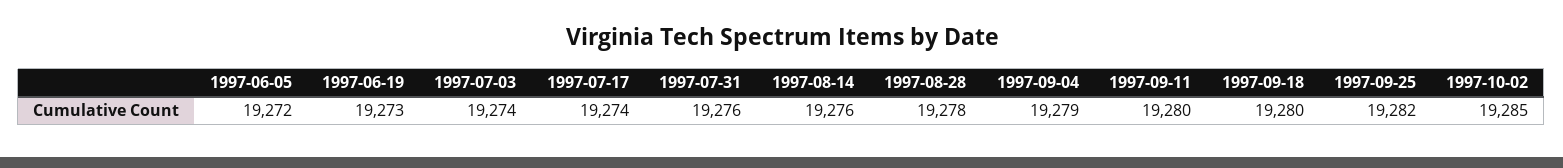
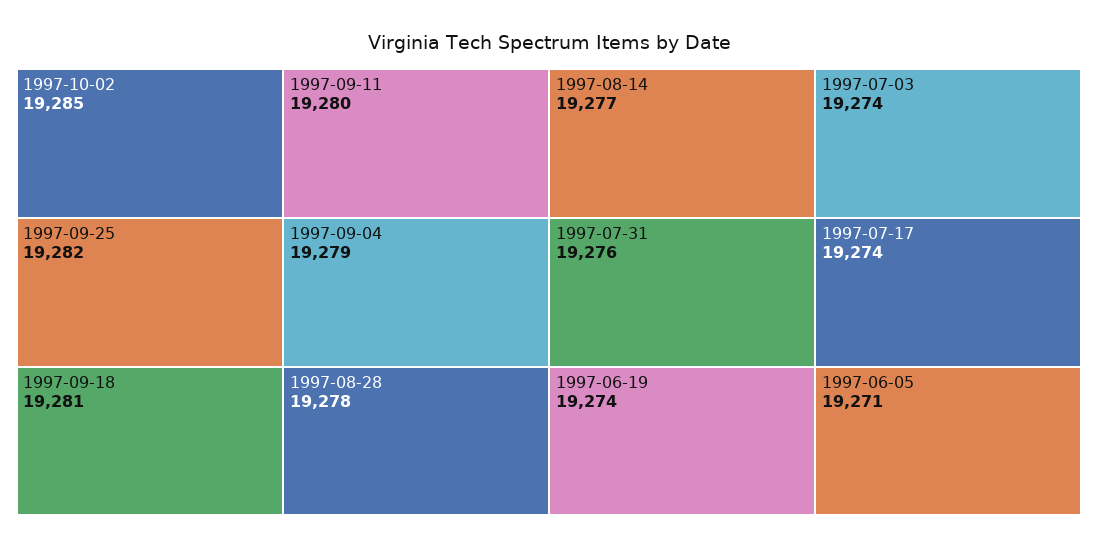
  {
-   "1997-06-05": 19272,
+   "1997-06-05": 19271,
-   "1997-06-19": 19273,
+   "1997-06-19": 19274,
    "1997-07-03": 19274,
    "1997-07-17": 19274,
    "1997-07-31": 19276,
-   "1997-08-14": 19276,
+   "1997-08-14": 19277,
    "1997-08-28": 19278,
    "1997-09-04": 19279,
    "1997-09-11": 19280,
-   "1997-09-18": 19280,
+   "1997-09-18": 19281,
    "1997-09-25": 19282,
    "1997-10-02": 19285
  }

